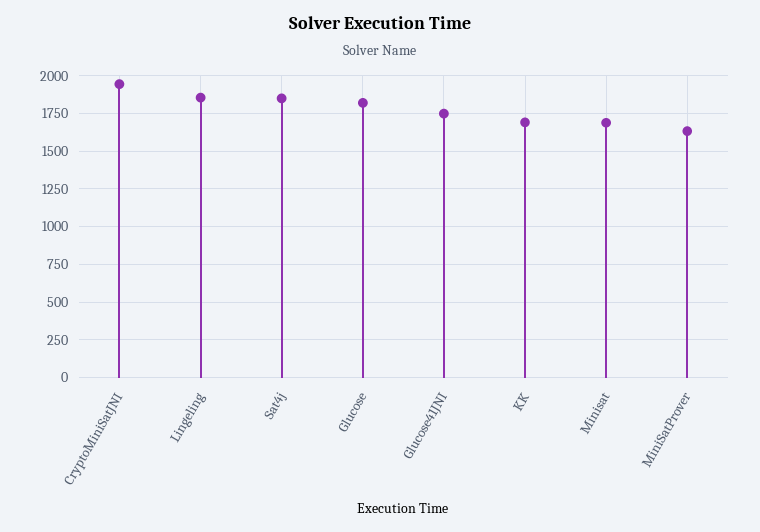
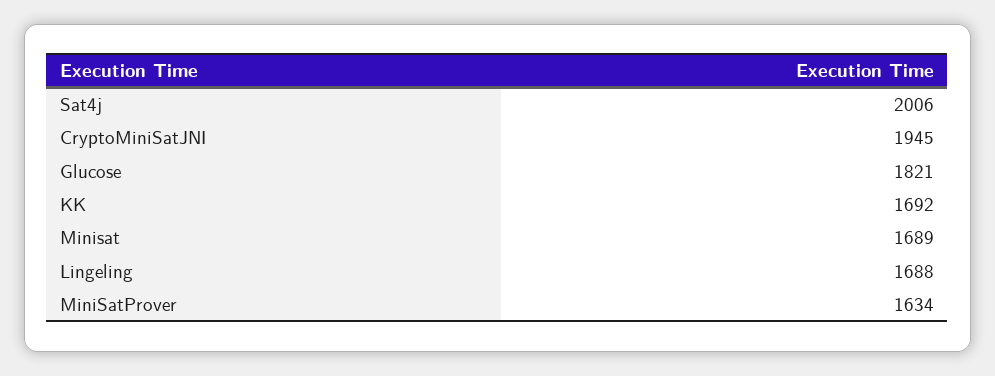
  {
    "CryptoMiniSatJNI": 1945,
-   "Lingeling": 1850,
+   "Lingeling": 1688,
-   "Sat4j": 1850,
+   "Sat4j": 2006,
    "Glucose": 1821,
-   "Glucose41JNI": 1750,
    "KK": 1692,
    "Minisat": 1689,
    "MiniSatProver": 1634
  }

